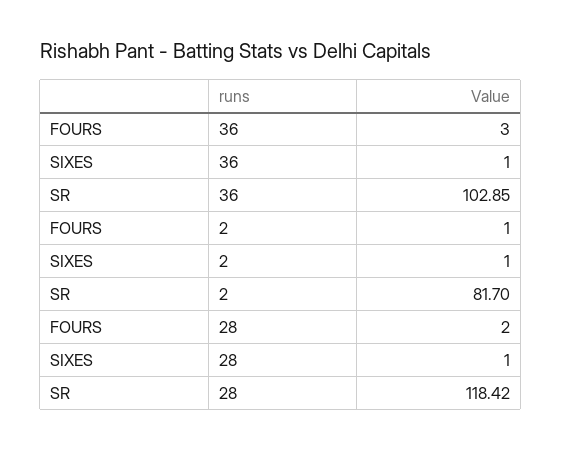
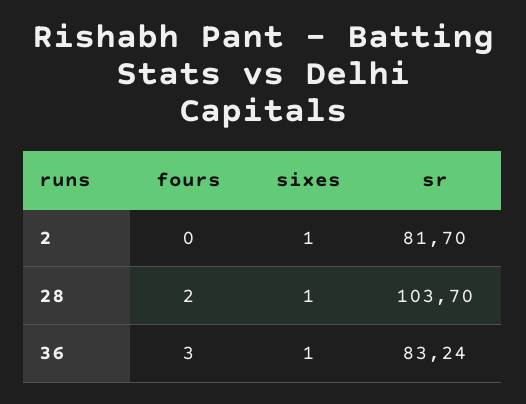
  {
    "FOURS": {
      "36": 3,
-     "2": 1,
+     "2": 0,
      "28": 2
    },
    "SIXES": {
      "36": 1,
      "2": 1,
      "28": 1
    },
    "SR": {
-     "36": 102.85,
+     "36": 83.24,
      "2": 81.7,
-     "28": 118.42
+     "28": 103.7
    }
  }

